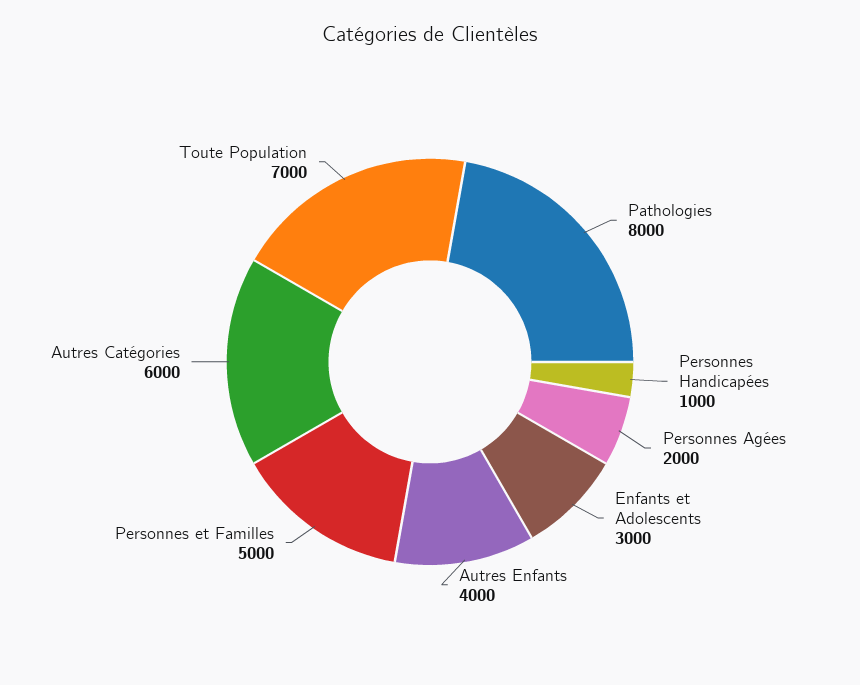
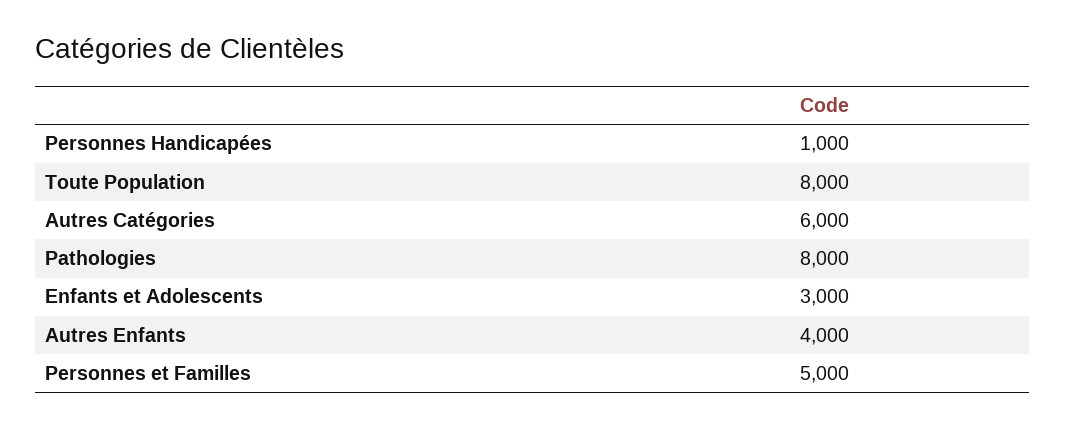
  {
    "Pathologies": 8000,
    "Personnes Handicapées": 1000,
-   "Personnes Agées": 2000,
    "Enfants et Adolescents": 3000,
    "Autres Enfants": 4000,
    "Personnes et Familles": 5000,
    "Autres Catégories": 6000,
-   "Toute Population": 7000
+   "Toute Population": 8000
  }

